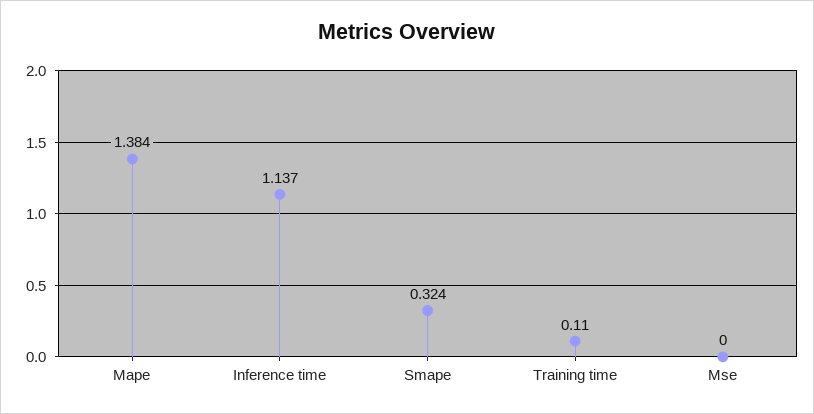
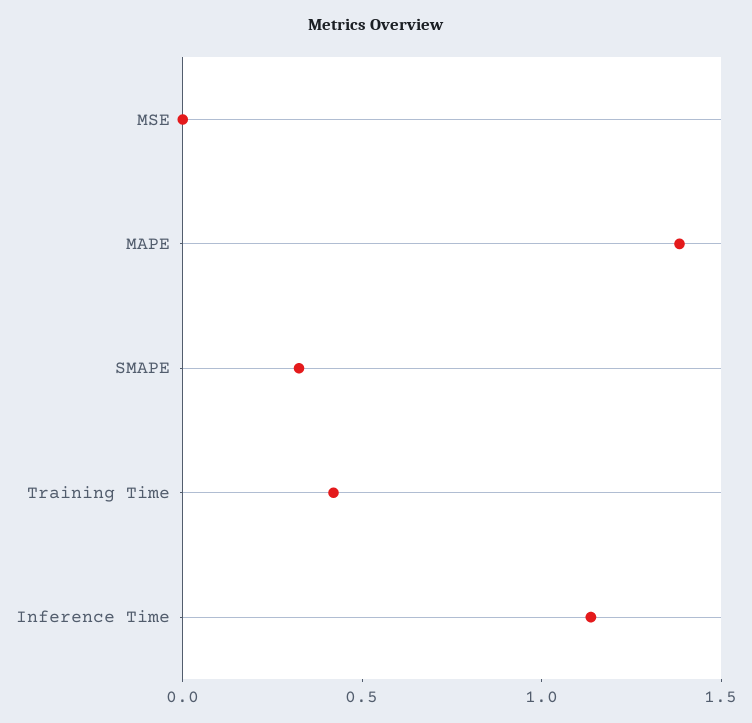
  {
    "Mape": 1.384,
    "Inference time": 1.137,
    "Smape": 0.324,
-   "Training time": 0.11,
+   "Training time": 0.4,
    "Mse": 0
  }

